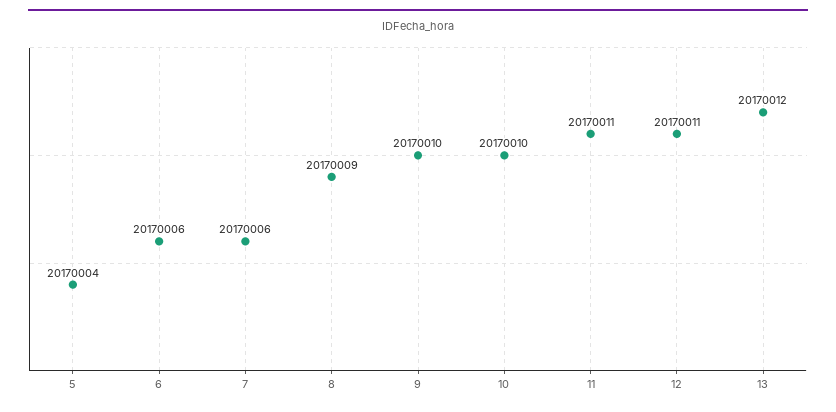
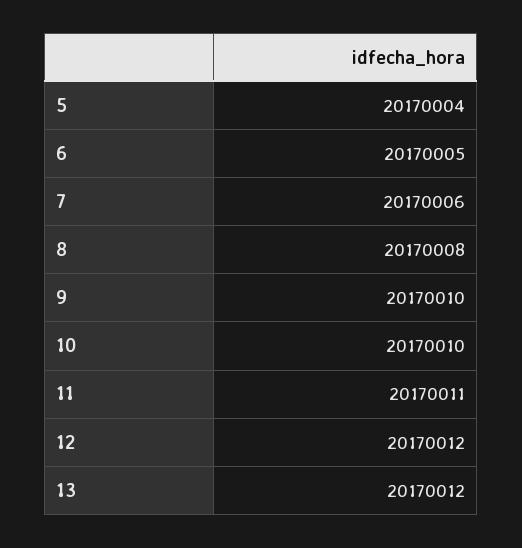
  {
    "5": 20170004,
-   "6": 20170006,
+   "6": 20170005,
    "7": 20170006,
-   "8": 20170009,
+   "8": 20170008,
    "9": 20170010,
    "10": 20170010,
    "11": 20170011,
-   "12": 20170011,
+   "12": 20170012,
    "13": 20170012
  }

